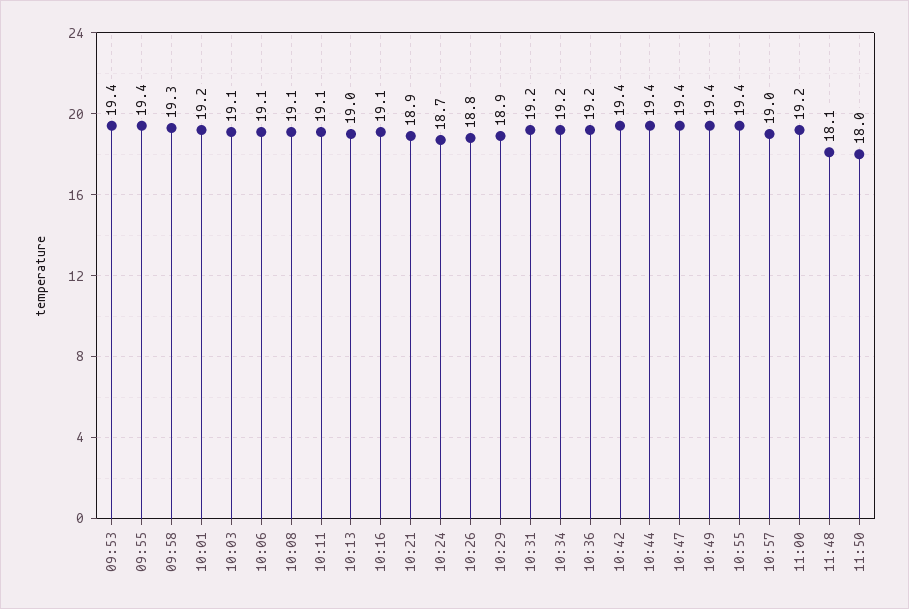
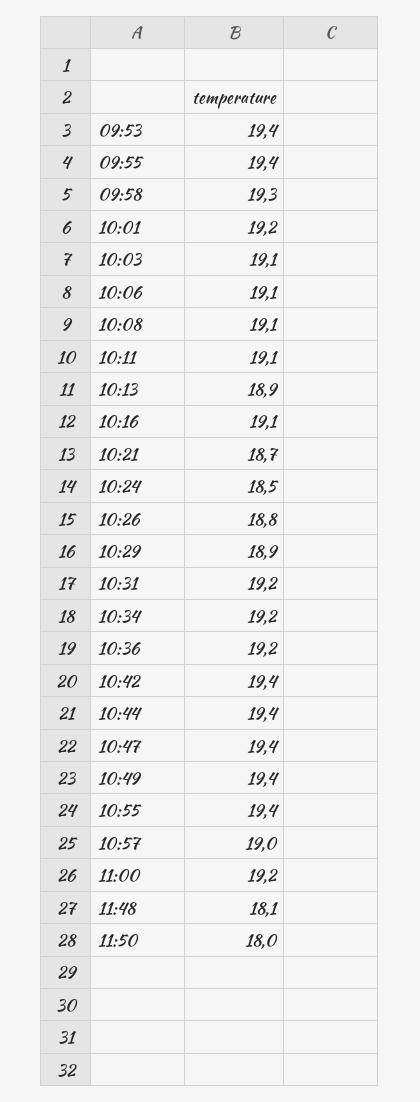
  {
    "09:53": 19.4,
    "09:55": 19.4,
    "09:58": 19.3,
    "10:01": 19.2,
    "10:03": 19.1,
    "10:06": 19.1,
    "10:08": 19.1,
    "10:11": 19.1,
-   "10:13": 19,
+   "10:13": 18.9,
    "10:16": 19.1,
-   "10:21": 18.9,
+   "10:21": 18.7,
-   "10:24": 18.7,
+   "10:24": 18.5,
    "10:26": 18.8,
    "10:29": 18.9,
    "10:31": 19.2,
    "10:34": 19.2,
    "10:36": 19.2,
    "10:42": 19.4,
    "10:44": 19.4,
    "10:47": 19.4,
    "10:49": 19.4,
    "10:55": 19.4,
    "10:57": 19,
    "11:00": 19.2,
    "11:48": 18.1,
    "11:50": 18
  }

